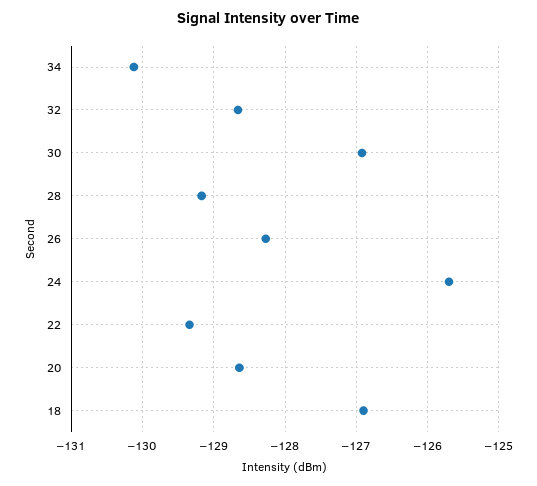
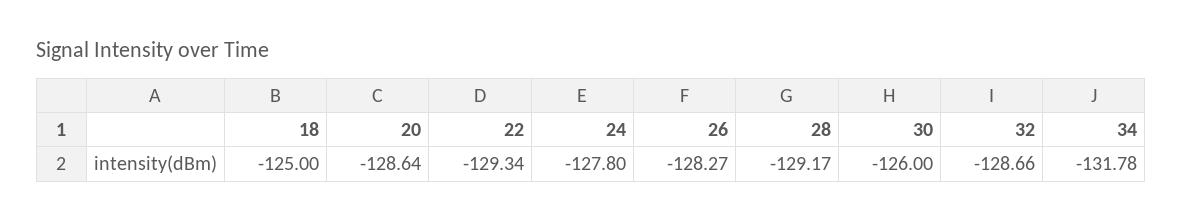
  {
-   "34": -130.1,
+   "34": -131.78,
    "32": -128.66,
-   "30": -126.9,
+   "30": -126,
    "28": -129.17,
    "26": -128.27,
-   "24": -125.7,
+   "24": -127.8,
    "22": -129.34,
    "20": -128.64,
-   "18": -126.9
+   "18": -125
  }

